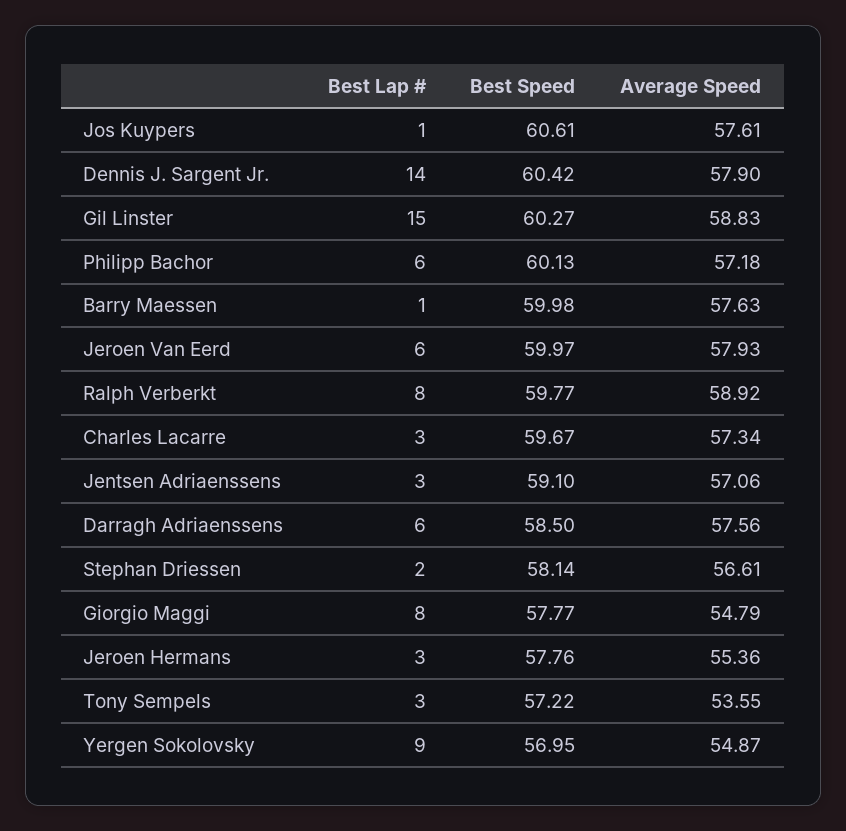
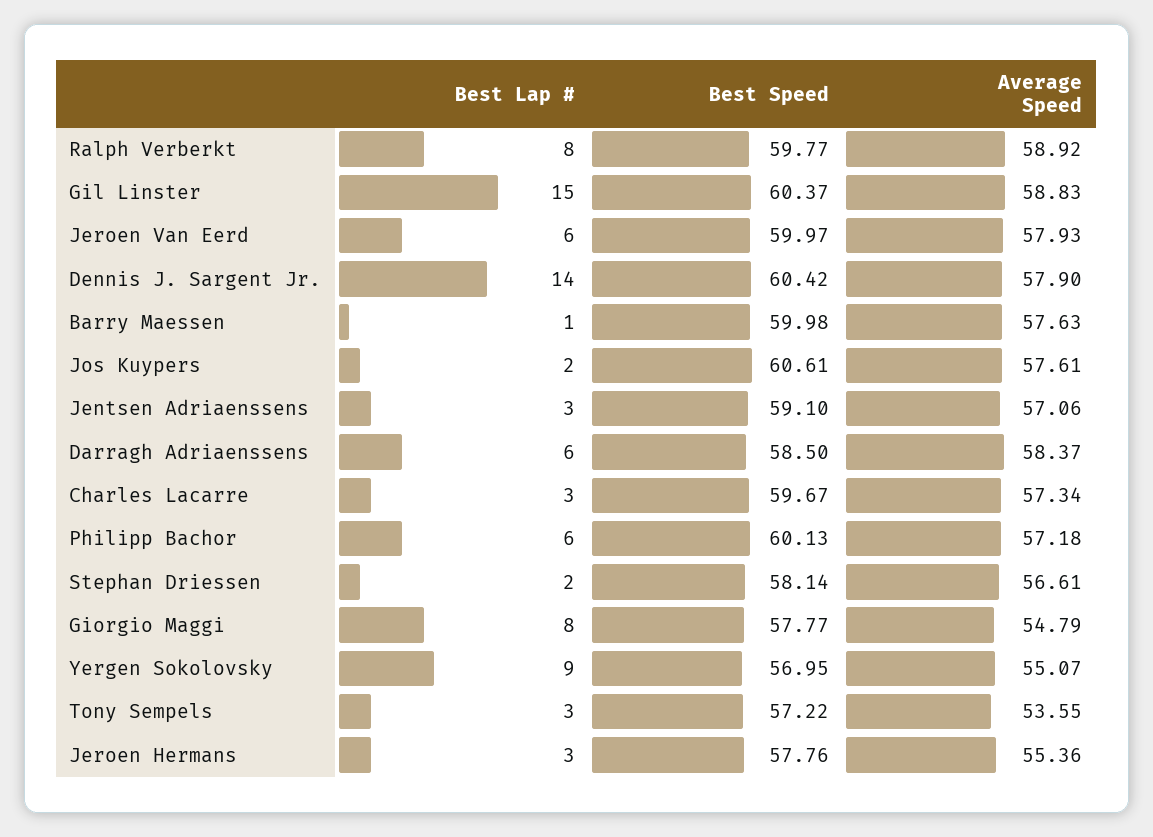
  {
    "Best Lap #": {
-     "Jos Kuypers": 1,
+     "Jos Kuypers": 2,
      "Dennis J. Sargent Jr.": 14,
      "Gil Linster": 15,
      "Philipp Bachor": 6,
      "Barry Maessen": 1,
      "Jeroen Van Eerd": 6,
      "Ralph Verberkt": 8,
      "Charles Lacarre": 3,
      "Jentsen Adriaenssens": 3,
      "Darragh Adriaenssens": 6,
      "Stephan Driessen": 2,
      "Giorgio Maggi": 8,
      "Jeroen Hermans": 3,
      "Tony Sempels": 3,
      "Yergen Sokolovsky": 9
    },
    "Best Speed": {
      "Jos Kuypers": 60.61,
      "Dennis J. Sargent Jr.": 60.42,
-     "Gil Linster": 60.27,
+     "Gil Linster": 60.37,
      "Philipp Bachor": 60.13,
      "Barry Maessen": 59.98,
      "Jeroen Van Eerd": 59.97,
      "Ralph Verberkt": 59.77,
      "Charles Lacarre": 59.67,
      "Jentsen Adriaenssens": 59.1,
      "Darragh Adriaenssens": 58.5,
      "Stephan Driessen": 58.14,
      "Giorgio Maggi": 57.77,
      "Jeroen Hermans": 57.76,
      "Tony Sempels": 57.22,
      "Yergen Sokolovsky": 56.95
    },
    "Average Speed": {
      "Jos Kuypers": 57.61,
      "Dennis J. Sargent Jr.": 57.9,
      "Gil Linster": 58.83,
      "Philipp Bachor": 57.18,
      "Barry Maessen": 57.63,
      "Jeroen Van Eerd": 57.93,
      "Ralph Verberkt": 58.92,
      "Charles Lacarre": 57.34,
      "Jentsen Adriaenssens": 57.06,
-     "Darragh Adriaenssens": 57.56,
+     "Darragh Adriaenssens": 58.37,
      "Stephan Driessen": 56.61,
      "Giorgio Maggi": 54.79,
      "Jeroen Hermans": 55.36,
      "Tony Sempels": 53.55,
-     "Yergen Sokolovsky": 54.87
+     "Yergen Sokolovsky": 55.07
    }
  }

